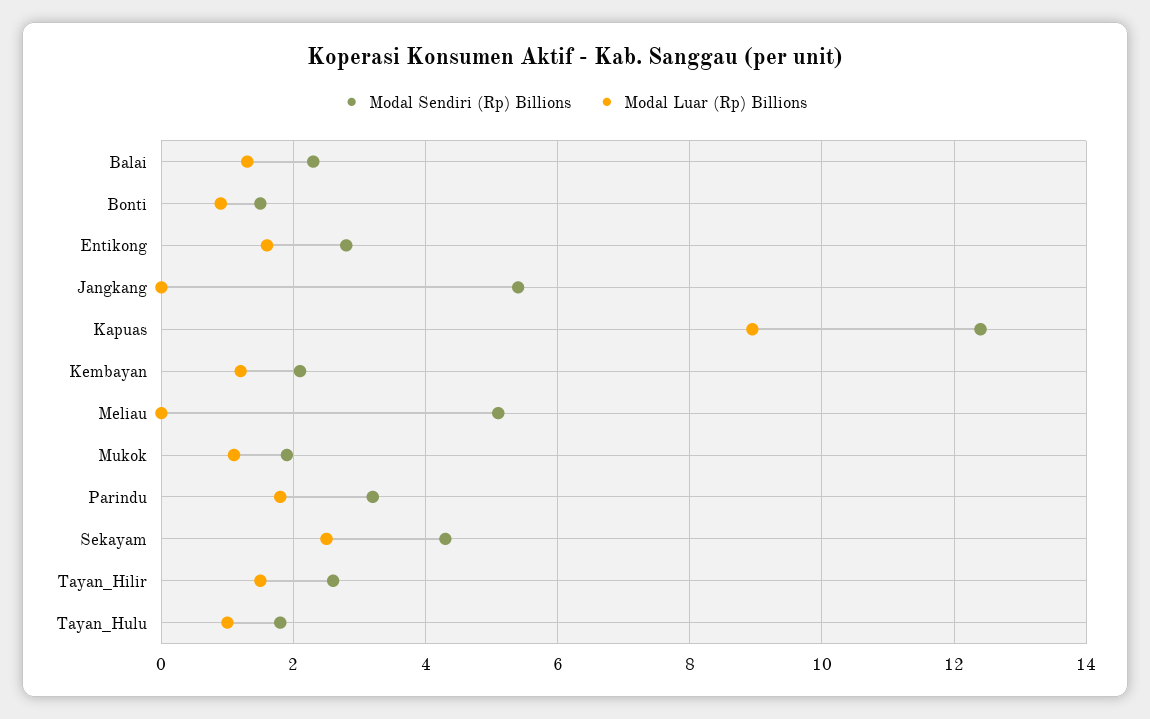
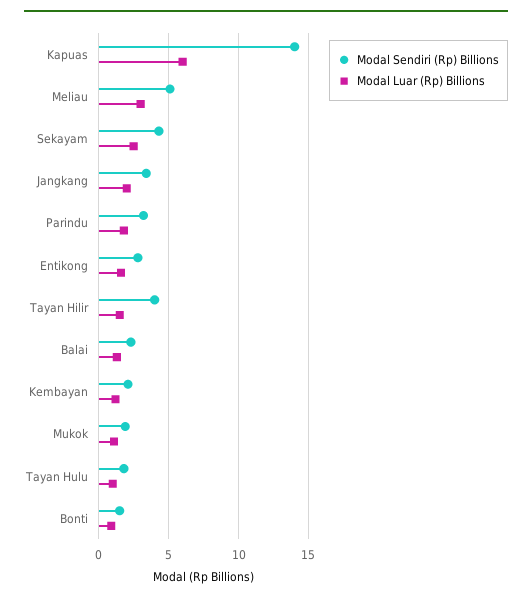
  {
    "Modal Sendiri (Rp) Billions": {
      "Balai": 2.4,
      "Bonti": 1.6,
      "Entikong": 2.8,
-     "Jangkang": 5.4,
+     "Jangkang": 3.5,
-     "Kapuas": 12.4,
+     "Kapuas": 14,
      "Kembayan": 2.2,
      "Meliau": 5.2,
      "Mukok": 2,
      "Parindu": 3.2,
      "Sekayam": 4.4,
-     "Tayan_Hilir": 2.6,
+     "Tayan_Hilir": 4,
      "Tayan_Hulu": 1.8
    },
    "Modal Luar (Rp) Billions": {
      "Balai": 1.4,
      "Bonti": 1,
      "Entikong": 1.6,
-     "Jangkang": 0,
+     "Jangkang": 2,
-     "Kapuas": 9,
+     "Kapuas": 6,
      "Kembayan": 1.2,
-     "Meliau": 0,
+     "Meliau": 3,
      "Mukok": 1.2,
      "Parindu": 1.8,
      "Sekayam": 2.6,
      "Tayan_Hilir": 1.6,
      "Tayan_Hulu": 1
    }
  }

